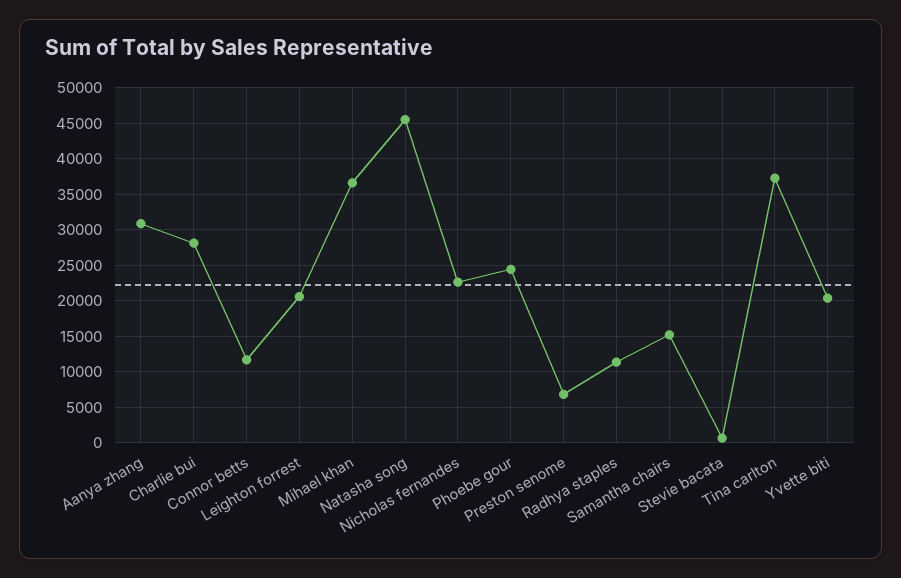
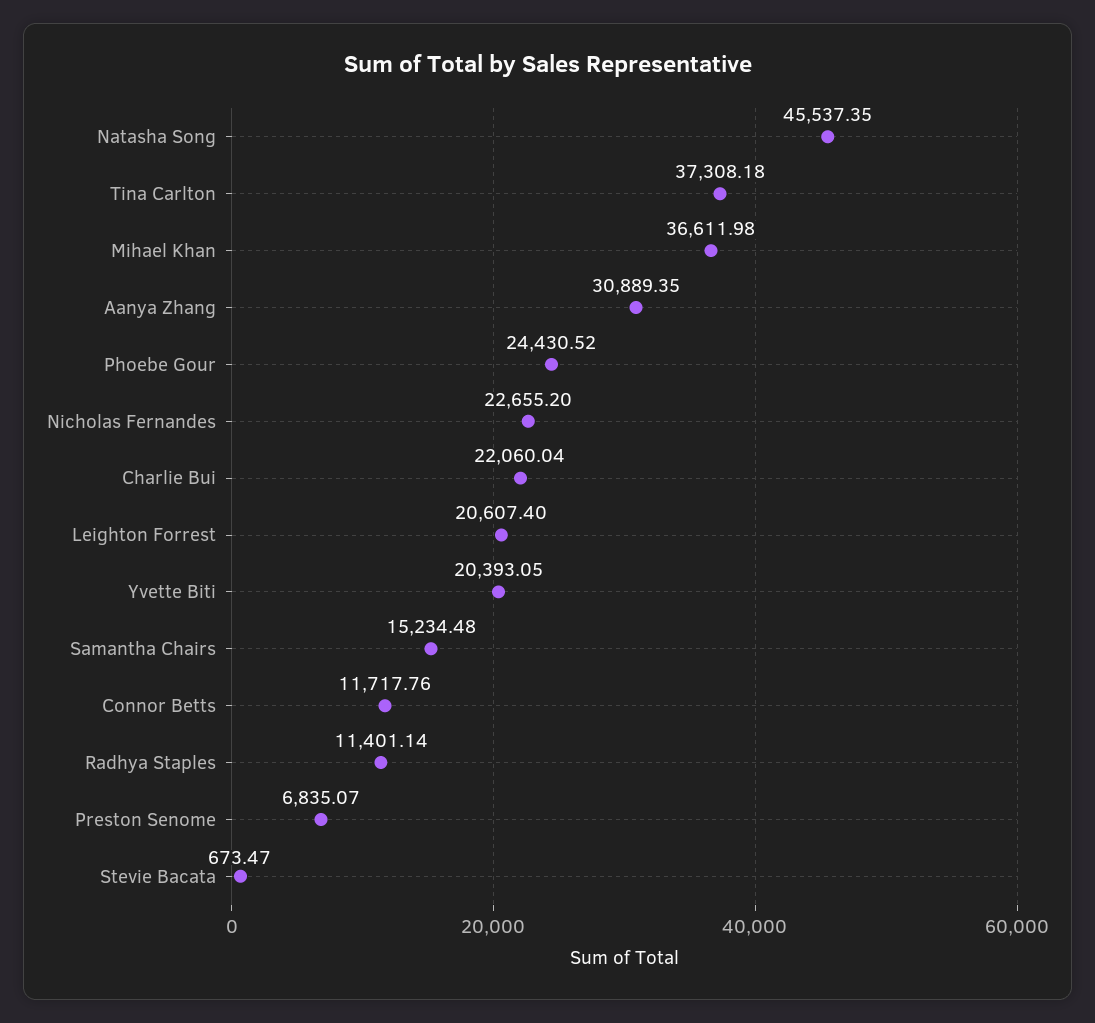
  {
    "Aanya zhang": 30889.35,
-   "Charlie bui": 28000,
+   "Charlie bui": 22060.04,
    "Connor betts": 11717.76,
    "Leighton forrest": 20607.4,
    "Mihael khan": 36611.98,
    "Natasha song": 45537.35,
    "Nicholas fernandes": 22655.2,
    "Phoebe gour": 24430.52,
    "Preston senome": 6835.07,
    "Radhya staples": 11401.14,
    "Samantha chairs": 15234.48,
    "Stevie bacata": 673.47,
    "Tina carlton": 37308.18,
    "Yvette biti": 20393.05
  }

